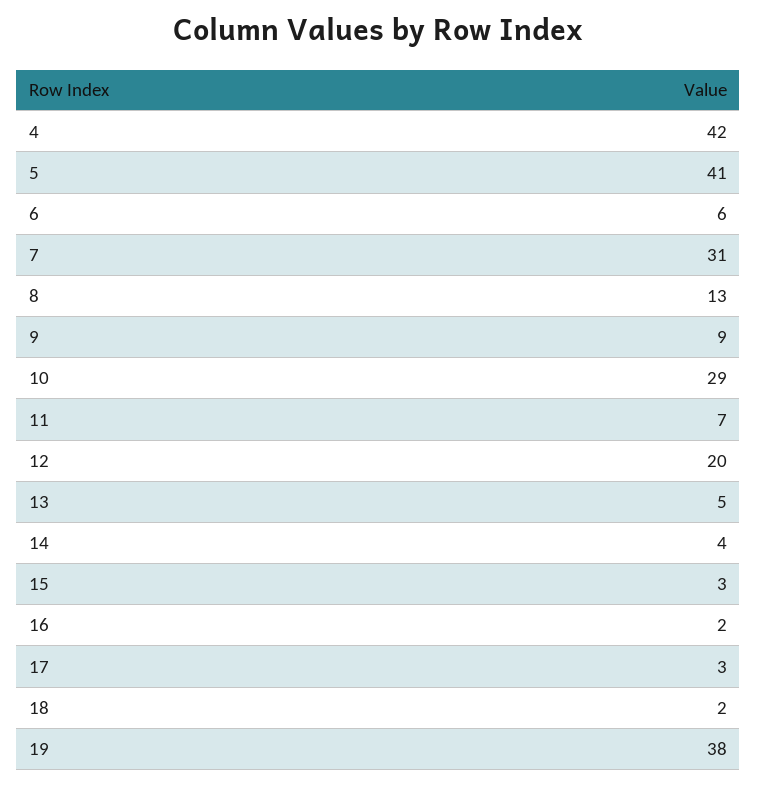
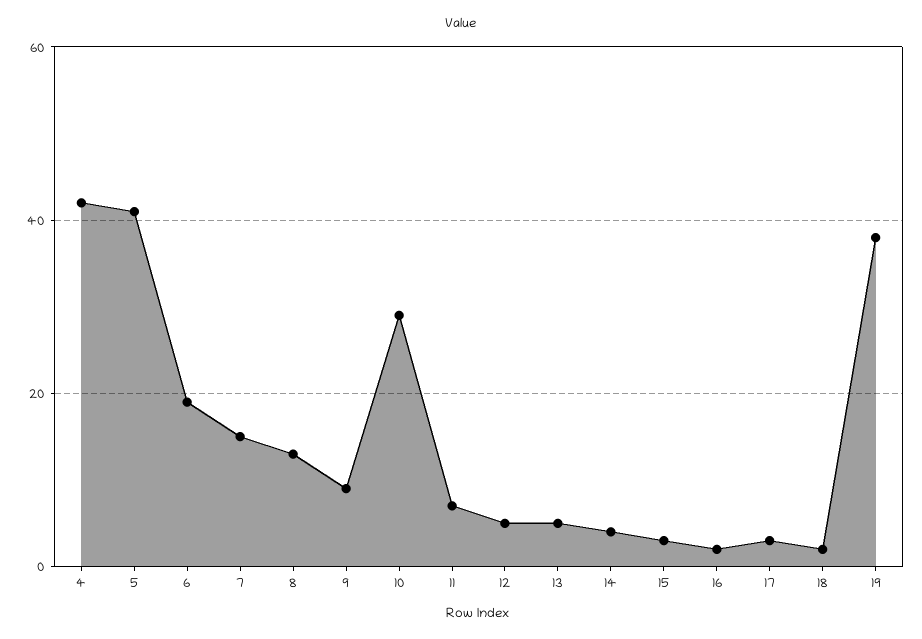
  {
    "4": 42,
    "5": 41,
-   "6": 6,
+   "6": 20,
-   "7": 31,
+   "7": 15,
    "8": 13,
    "9": 9,
    "10": 29,
    "11": 7,
-   "12": 20,
+   "12": 5,
    "13": 5,
    "14": 4,
    "15": 3,
    "16": 2,
    "17": 3,
    "18": 2,
    "19": 38
  }

